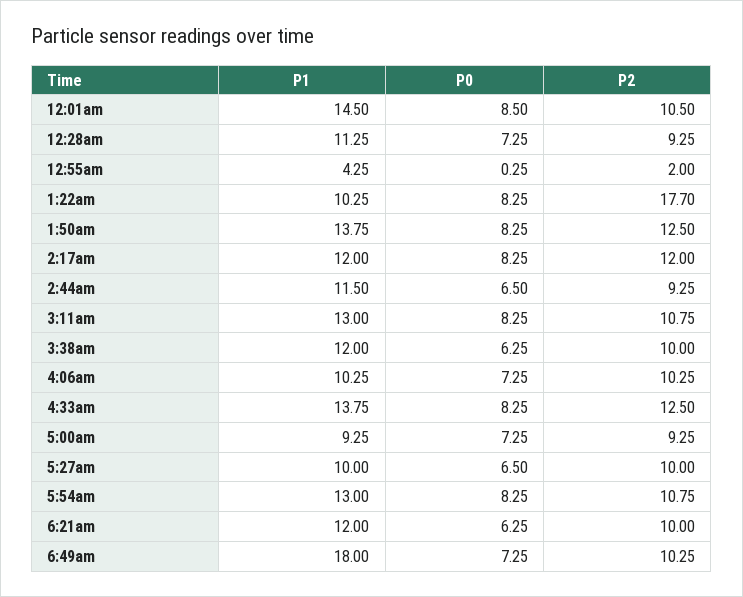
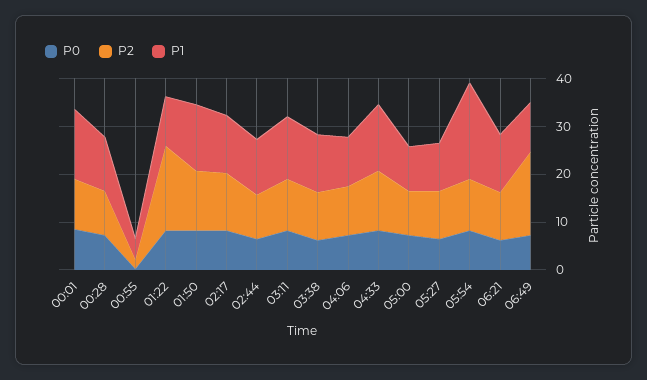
  {
    "P1": {
      "12:01am": 14.5,
      "12:28am": 11.25,
      "12:55am": 4.25,
      "1:22am": 10.25,
      "1:50am": 13.75,
      "2:17am": 12,
      "2:44am": 11.5,
      "3:11am": 13,
      "3:38am": 12,
      "4:06am": 10.25,
      "4:33am": 13.75,
      "5:00am": 9.25,
      "5:27am": 10,
-     "5:54am": 13,
+     "5:54am": 20,
      "6:21am": 12,
-     "6:49am": 18
+     "6:49am": 10
    },
    "P0": {
      "12:01am": 8.5,
      "12:28am": 7.25,
      "12:55am": 0.25,
      "1:22am": 8.25,
      "1:50am": 8.25,
      "2:17am": 8.25,
      "2:44am": 6.5,
      "3:11am": 8.25,
      "3:38am": 6.25,
      "4:06am": 7.25,
      "4:33am": 8.25,
      "5:00am": 7.25,
      "5:27am": 6.5,
      "5:54am": 8.25,
      "6:21am": 6.25,
      "6:49am": 7.25
    },
    "P2": {
      "12:01am": 10.5,
      "12:28am": 9.25,
      "12:55am": 2,
      "1:22am": 17.7,
      "1:50am": 12.5,
      "2:17am": 12,
      "2:44am": 9.25,
      "3:11am": 10.75,
      "3:38am": 10,
      "4:06am": 10.25,
      "4:33am": 12.5,
      "5:00am": 9.25,
      "5:27am": 10,
      "5:54am": 10.75,
      "6:21am": 10,
-     "6:49am": 10.25
+     "6:49am": 18
    }
  }

